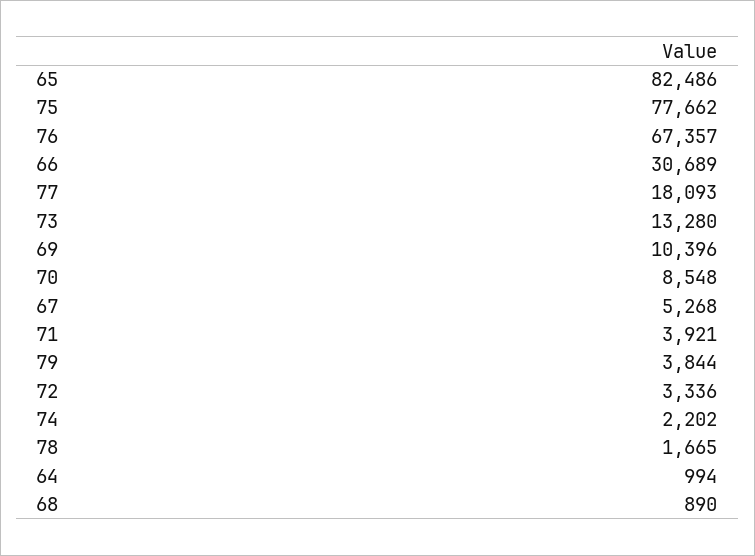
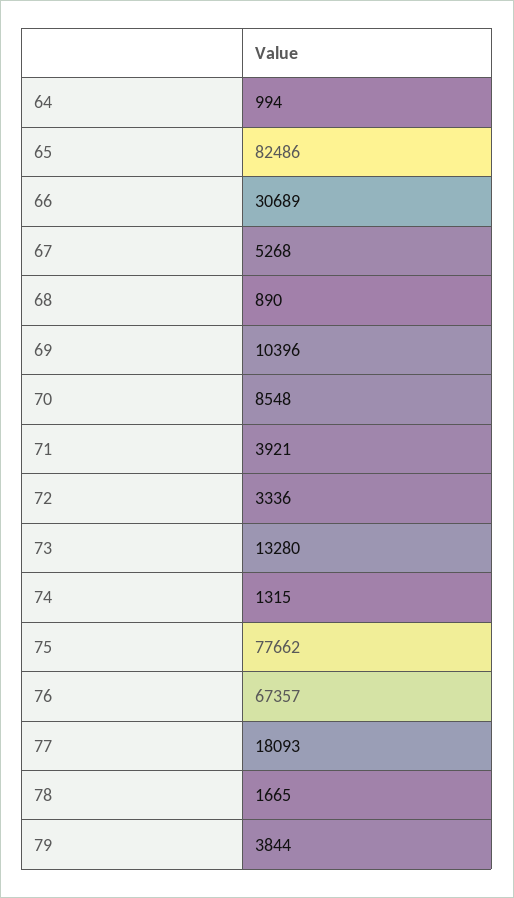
  {
    "65": 82486,
    "75": 77662,
    "76": 67357,
    "66": 30689,
    "77": 18093,
    "73": 13280,
    "69": 10396,
    "70": 8548,
    "67": 5268,
    "71": 3921,
    "79": 3844,
    "72": 3336,
-   "74": 2202,
+   "74": 1315,
    "78": 1665,
    "64": 994,
    "68": 890
  }

